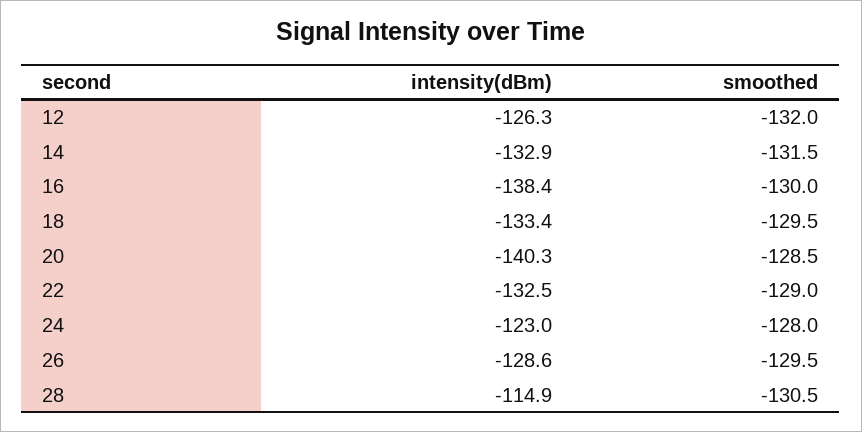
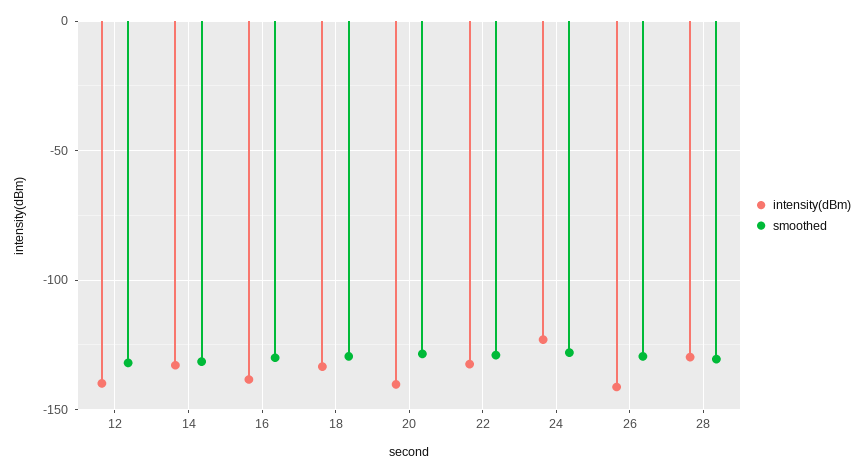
  {
    "intensity(dBm)": {
-     "12": -126.3,
+     "12": -140,
      "14": -132.9,
      "16": -138.4,
      "18": -133.4,
      "20": -140.3,
      "22": -132.5,
      "24": -123,
-     "26": -128.6,
+     "26": -140,
-     "28": -114.9
+     "28": -130
    },
    "smoothed": {
      "12": -132,
      "14": -131.5,
      "16": -130,
      "18": -129.5,
      "20": -128.5,
      "22": -129,
      "24": -128,
      "26": -129.5,
      "28": -130.5
    }
  }

